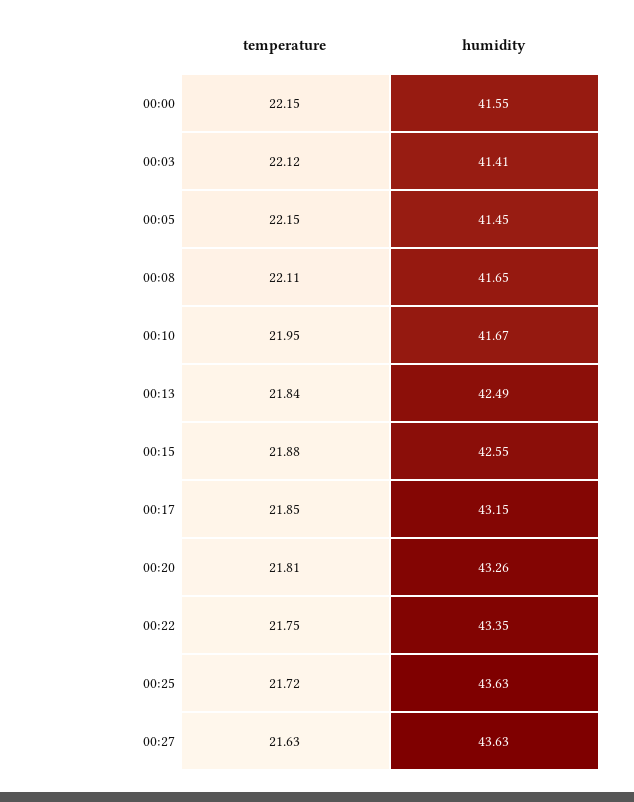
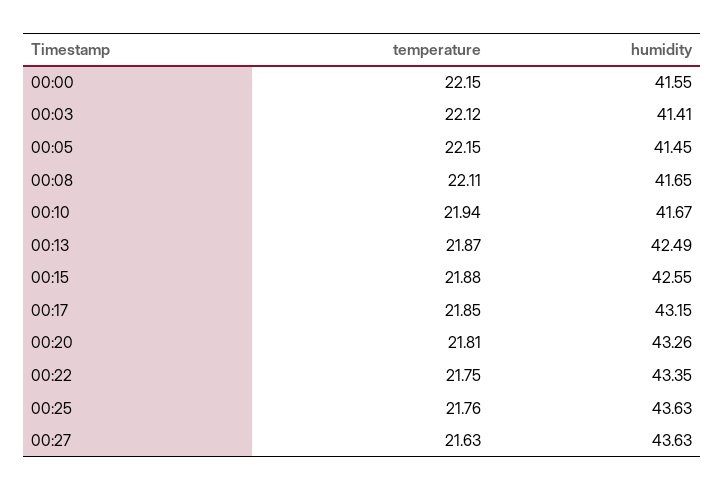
  {
    "temperature": {
      "00:00": 22.15,
      "00:03": 22.12,
      "00:05": 22.15,
      "00:08": 22.11,
-     "00:10": 21.95,
+     "00:10": 21.94,
-     "00:13": 21.84,
+     "00:13": 21.87,
      "00:15": 21.88,
      "00:17": 21.85,
      "00:20": 21.81,
      "00:22": 21.75,
-     "00:25": 21.72,
+     "00:25": 21.76,
      "00:27": 21.63
    },
    "humidity": {
      "00:00": 41.55,
      "00:03": 41.41,
      "00:05": 41.45,
      "00:08": 41.65,
      "00:10": 41.67,
      "00:13": 42.49,
      "00:15": 42.55,
      "00:17": 43.15,
      "00:20": 43.26,
      "00:22": 43.35,
      "00:25": 43.63,
      "00:27": 43.63
    }
  }

